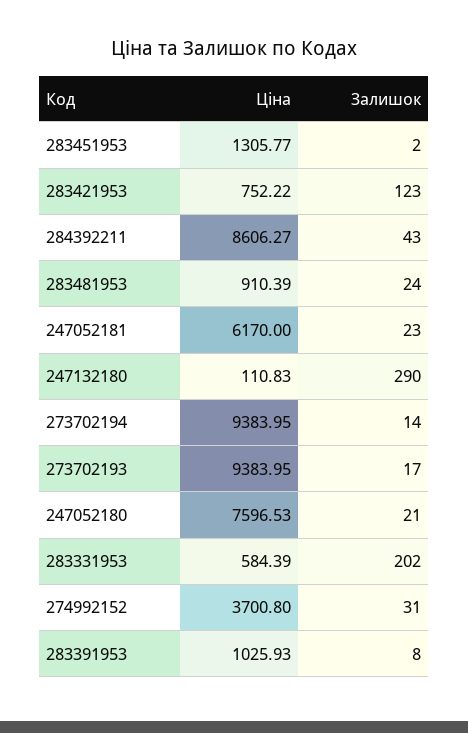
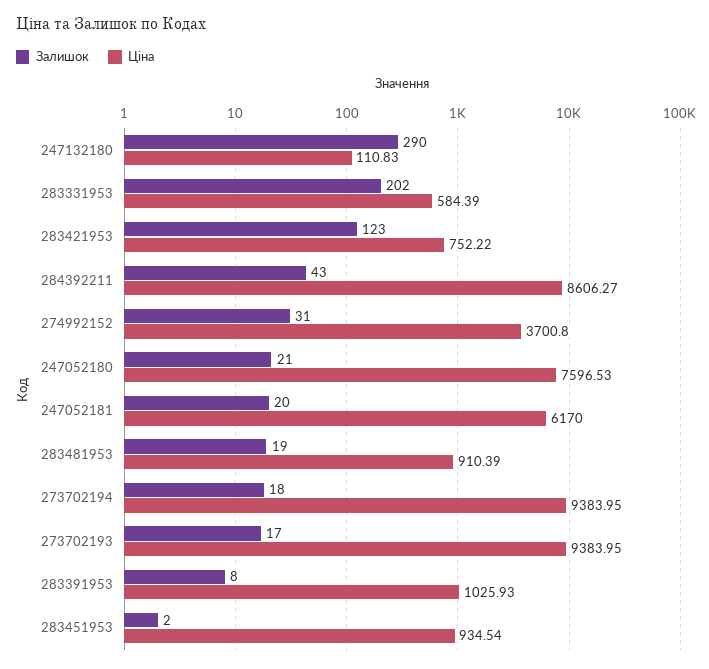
  {
    "Ціна": {
-     "283451953": 1305.77,
+     "283451953": 934.54,
      "283421953": 752.22,
      "284392211": 8606.27,
      "283481953": 910.39,
      "247052181": 6170,
      "247132180": 110.83,
      "273702194": 9383.95,
      "273702193": 9383.95,
      "247052180": 7596.53,
      "283331953": 584.39,
      "274992152": 3700.8,
      "283391953": 1025.93
    },
    "Залишок": {
      "283451953": 2,
      "283421953": 123,
      "284392211": 43,
-     "283481953": 24,
+     "283481953": 19,
-     "247052181": 23,
+     "247052181": 20,
      "247132180": 290,
-     "273702194": 14,
+     "273702194": 18,
      "273702193": 17,
      "247052180": 21,
      "283331953": 202,
      "274992152": 31,
      "283391953": 8
    }
  }

